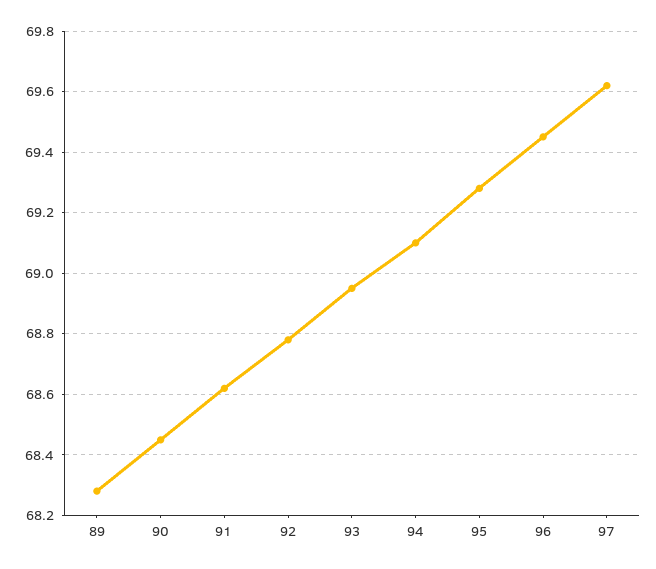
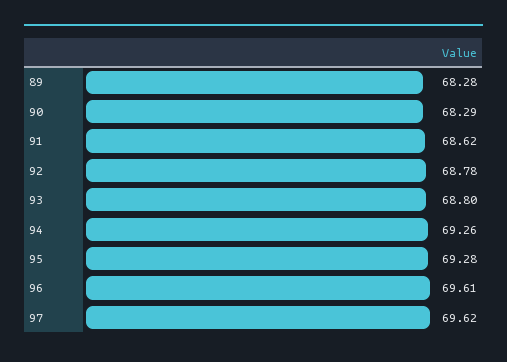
  {
    "89": 68.28,
-   "90": 68.45,
+   "90": 68.29,
    "91": 68.62,
    "92": 68.78,
-   "93": 68.95,
+   "93": 68.8,
-   "94": 69.1,
+   "94": 69.26,
    "95": 69.28,
-   "96": 69.45,
+   "96": 69.61,
    "97": 69.62
  }

